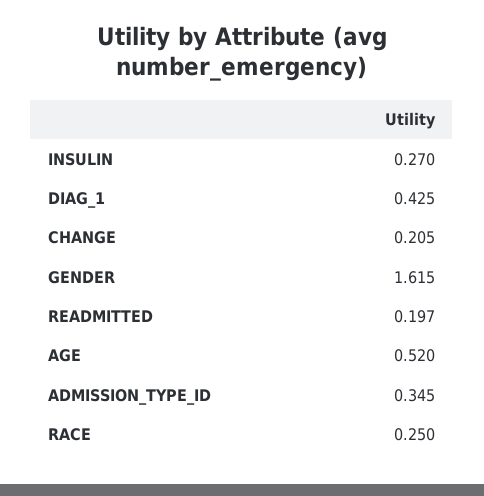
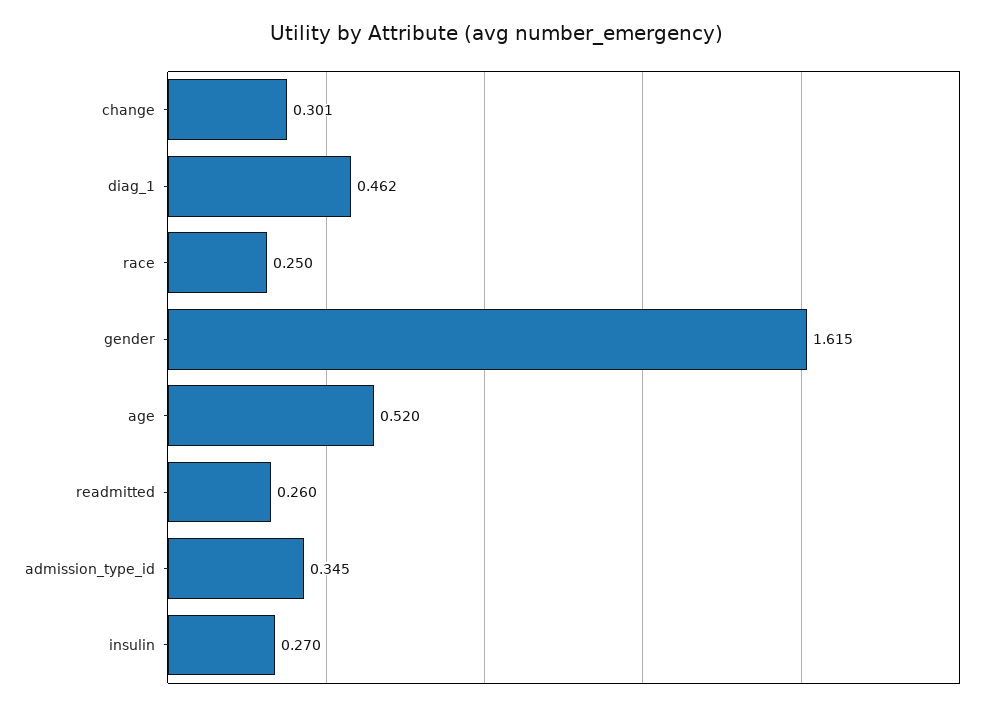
  {
    "INSULIN": 0.27,
-   "DIAG_1": 0.425,
+   "DIAG_1": 0.462,
-   "CHANGE": 0.205,
+   "CHANGE": 0.301,
    "GENDER": 1.615,
-   "READMITTED": 0.197,
+   "READMITTED": 0.26,
    "AGE": 0.52,
    "ADMISSION_TYPE_ID": 0.345,
    "RACE": 0.25
  }

